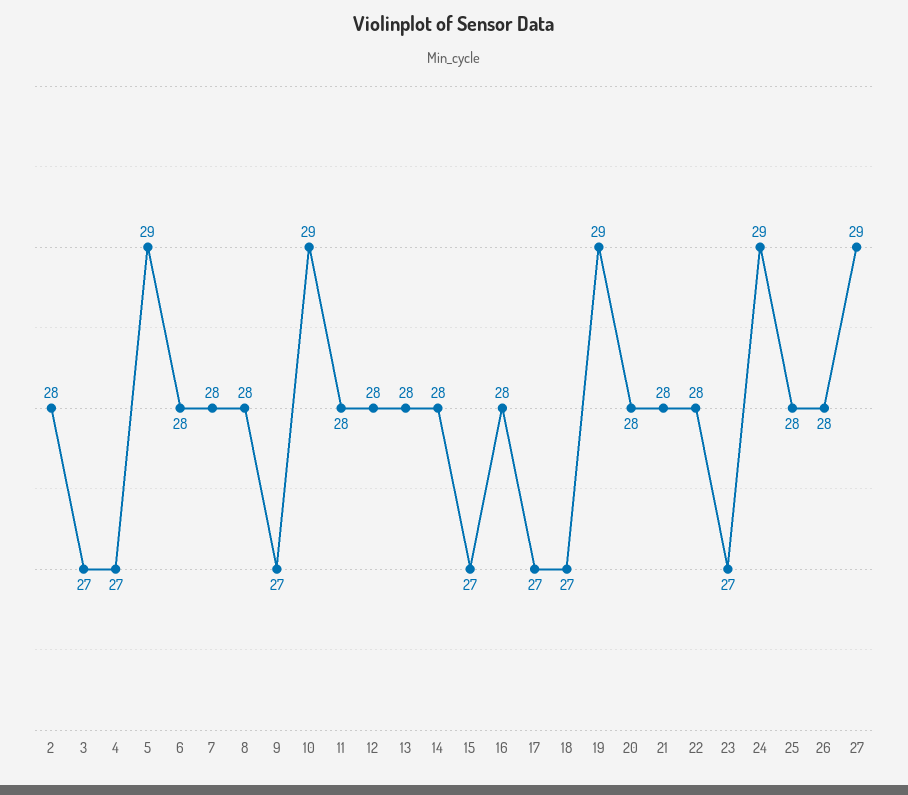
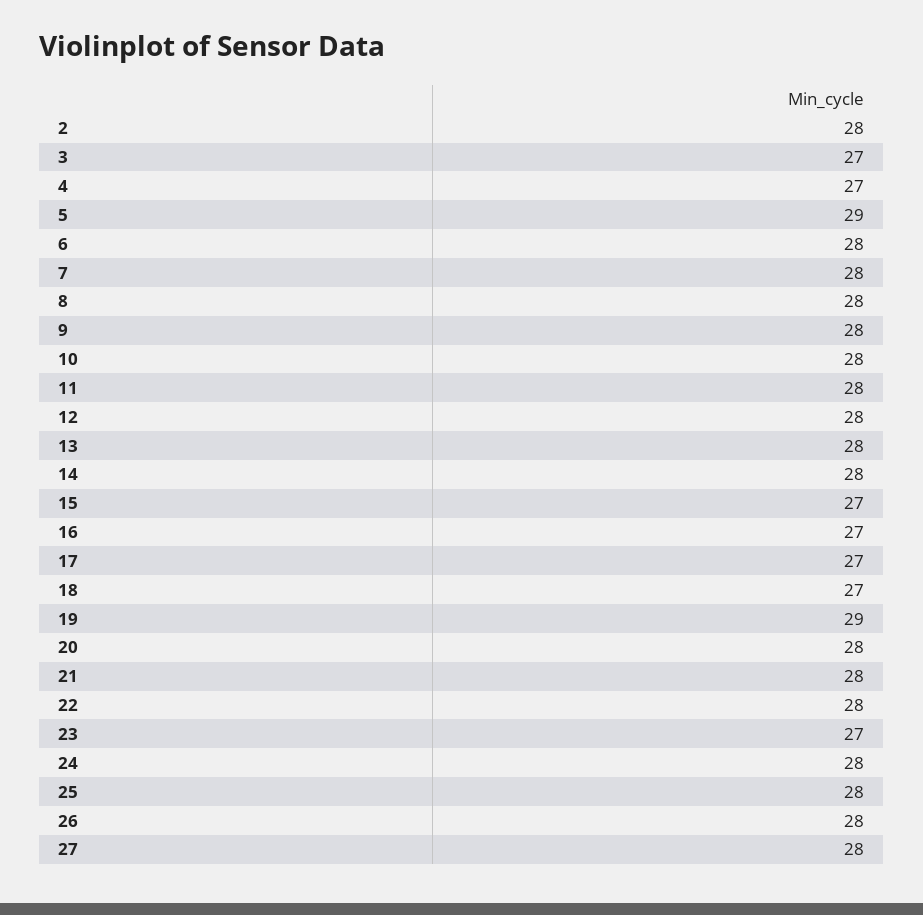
  {
    "2": 28,
    "3": 27,
    "4": 27,
    "5": 29,
    "6": 28,
    "7": 28,
    "8": 28,
-   "9": 27,
+   "9": 28,
-   "10": 29,
+   "10": 28,
    "11": 28,
    "12": 28,
    "13": 28,
    "14": 28,
    "15": 27,
-   "16": 28,
+   "16": 27,
    "17": 27,
    "18": 27,
    "19": 29,
    "20": 28,
    "21": 28,
    "22": 28,
    "23": 27,
-   "24": 29,
+   "24": 28,
    "25": 28,
    "26": 28,
-   "27": 29
+   "27": 28
  }

